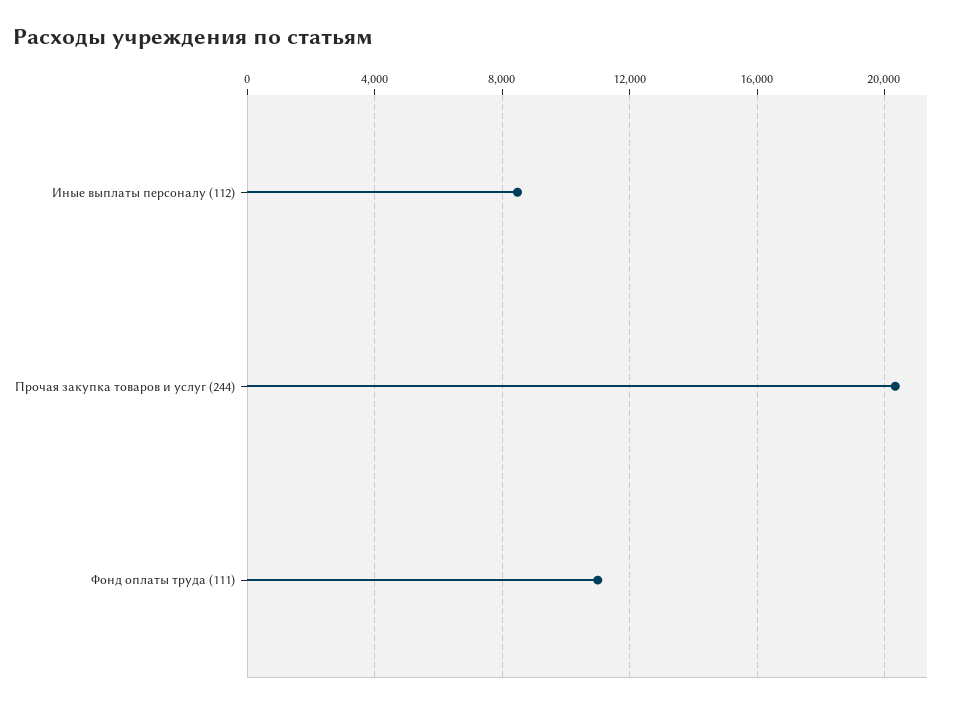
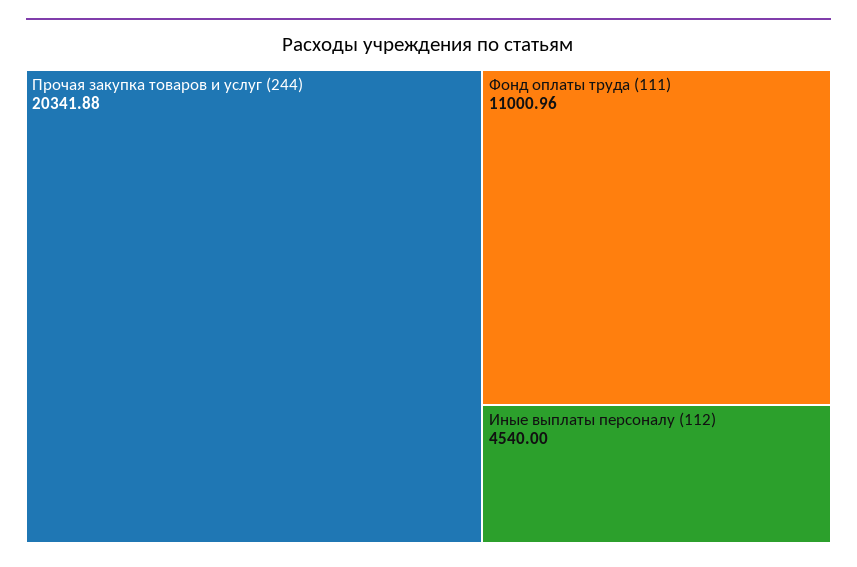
  {
-   "Иные выплаты персоналу (112)": 8500,
+   "Иные выплаты персоналу (112)": 4540,
    "Прочая закупка товаров и услуг (244)": 20341.88,
    "Фонд оплаты труда (111)": 11000.96
  }

